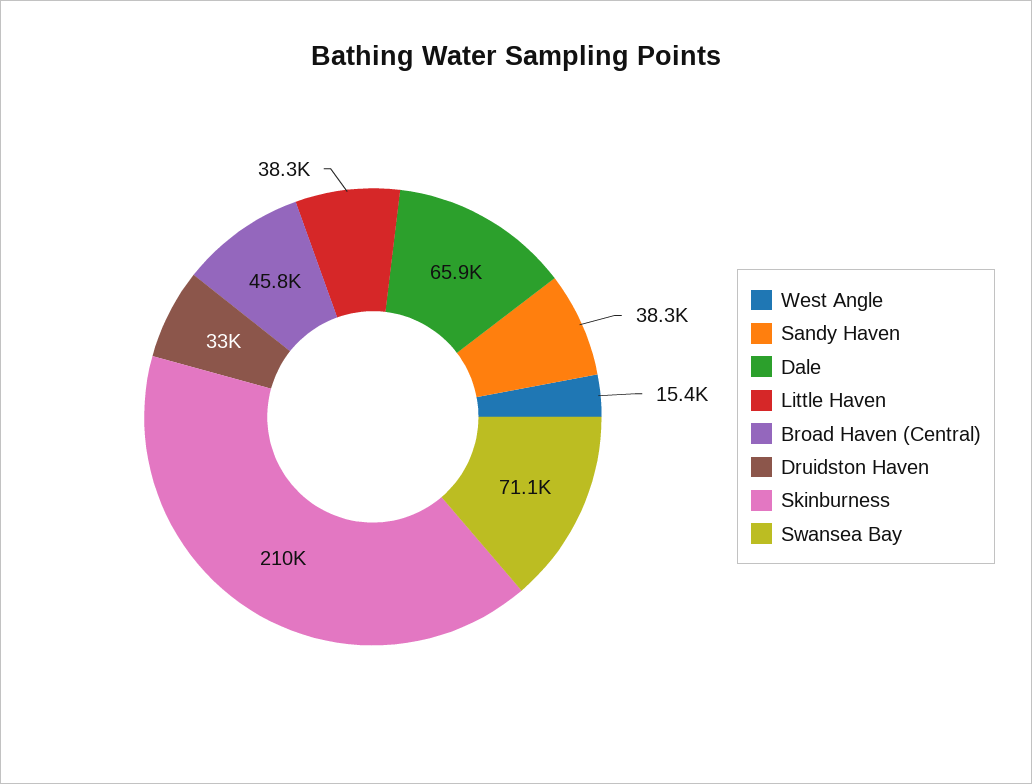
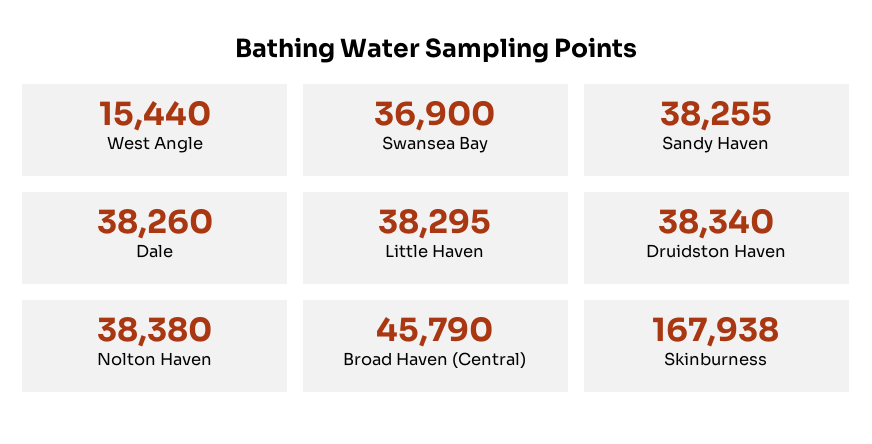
  {
    "West Angle": 15440,
    "Sandy Haven": 38255,
-   "Dale": 65900,
+   "Dale": 38260,
    "Little Haven": 38295,
    "Broad Haven (Central)": 45790,
-   "Druidston Haven": 33000,
+   "Druidston Haven": 38340,
-   "Skinburness": 210000,
+   "Skinburness": 167938,
-   "Swansea Bay": 71100
+   "Swansea Bay": 36900,
+   "Nolton Haven": 38380
  }

